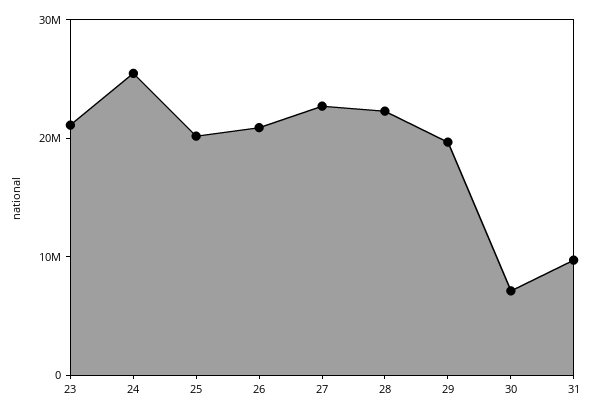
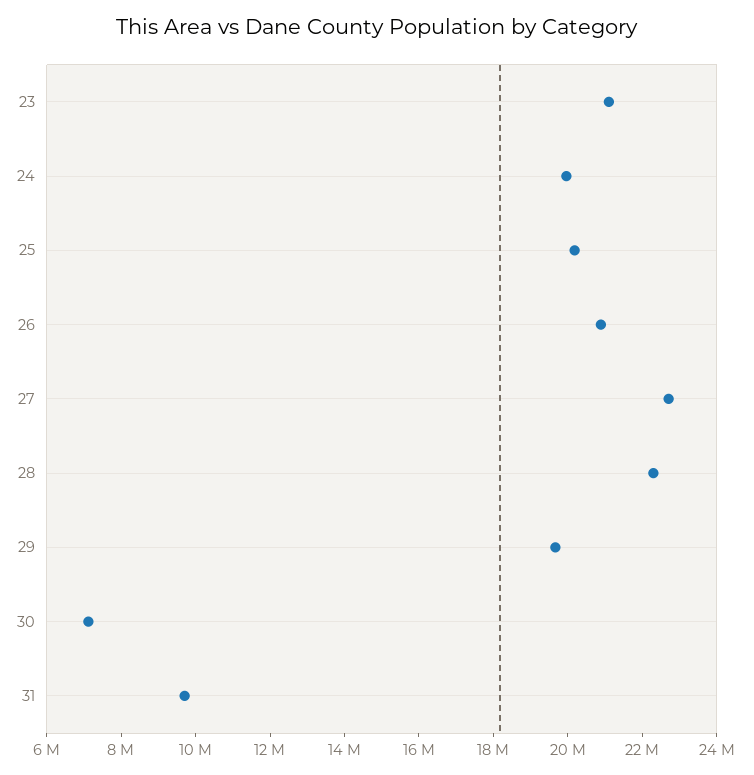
  {
    "23": 21000000,
-   "24": 26000000,
+   "24": 20000000,
    "25": 20000000,
    "26": 21000000,
    "27": 22500000,
    "28": 22500000,
    "29": 19500000,
    "30": 7000000,
    "31": 9500000
  }

